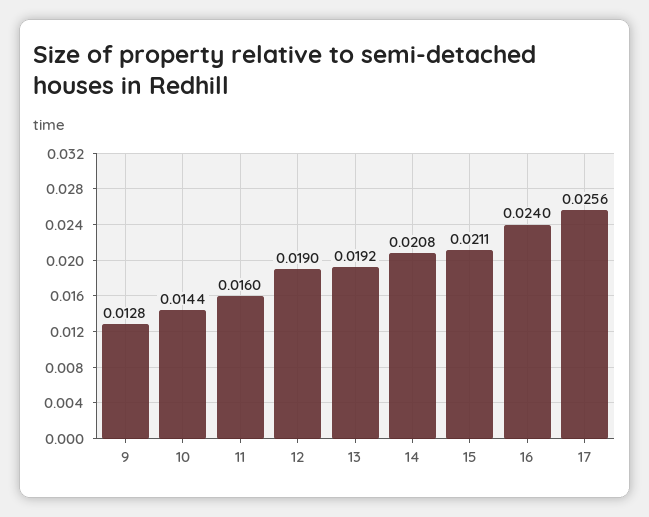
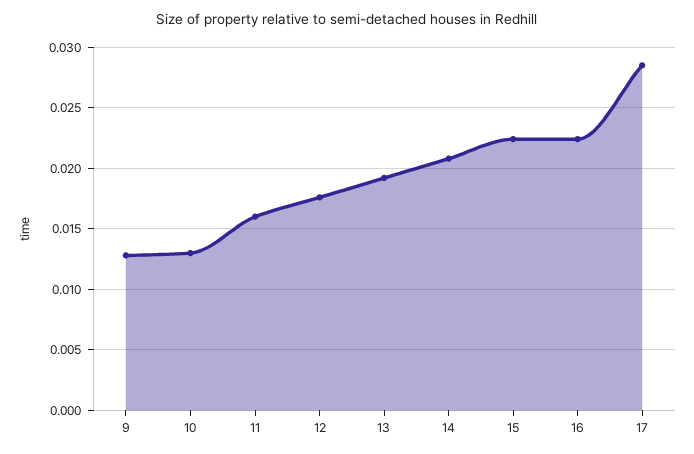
  {
    "9": 0.0128,
-   "10": 0.0144,
+   "10": 0.013,
    "11": 0.016,
-   "12": 0.019,
+   "12": 0.0175,
    "13": 0.0192,
    "14": 0.0208,
-   "15": 0.0211,
+   "15": 0.0225,
-   "16": 0.024,
+   "16": 0.0225,
-   "17": 0.0256
+   "17": 0.0285
  }

